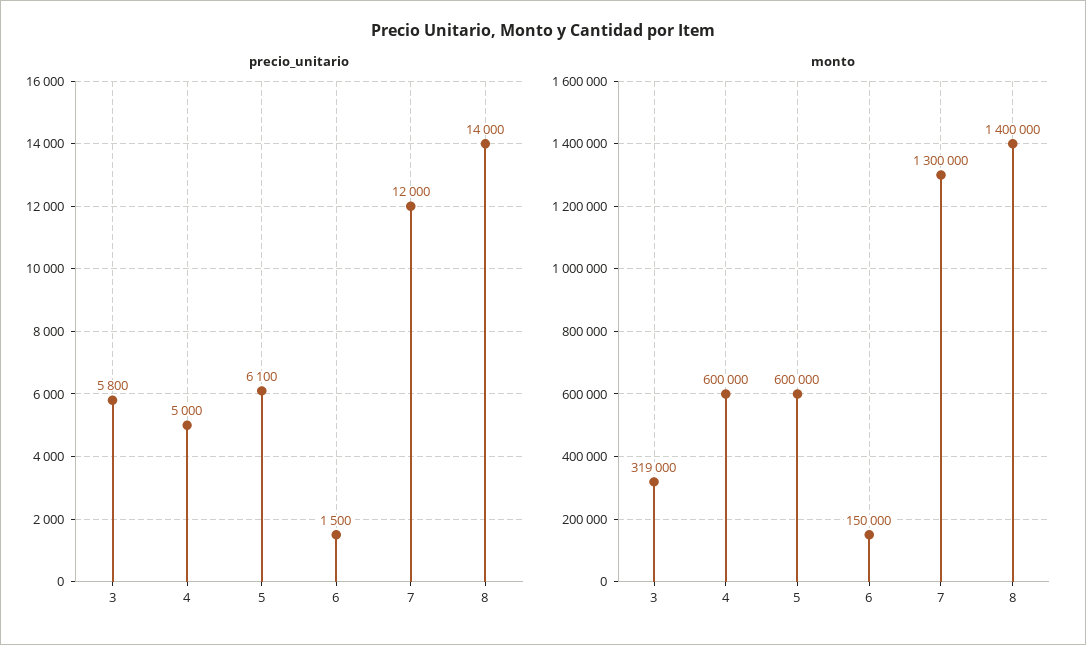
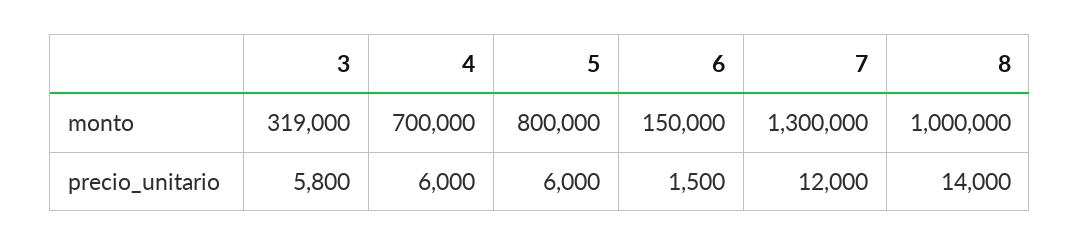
  {
    "precio_unitario": {
      "3": 5800,
-     "4": 5000,
+     "4": 6000,
-     "5": 6100,
+     "5": 6000,
      "6": 1500,
      "7": 12000,
      "8": 14000
    },
    "monto": {
      "3": 319000,
-     "4": 600000,
+     "4": 700000,
-     "5": 600000,
+     "5": 800000,
      "6": 150000,
      "7": 1300000,
-     "8": 1400000
+     "8": 1000000
    }
  }

